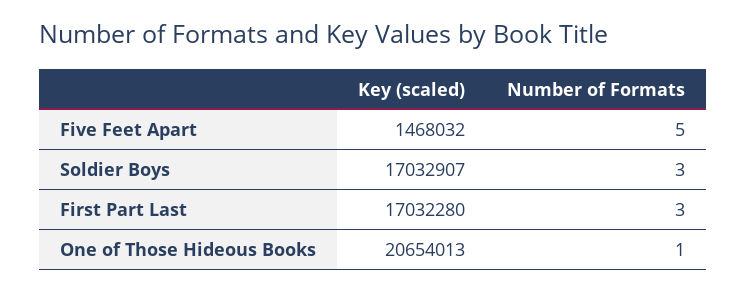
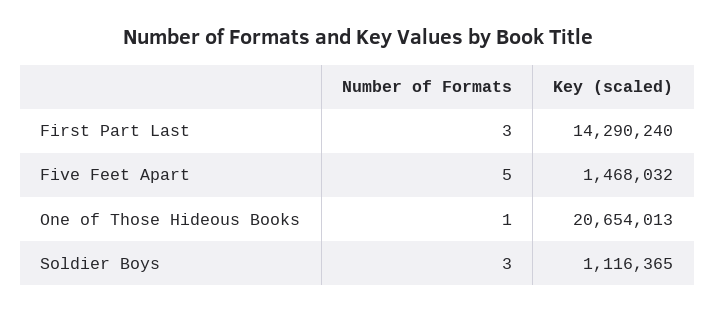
  {
    "Key (scaled)": {
      "Five Feet Apart": 1468032,
-     "Soldier Boys": 17032907,
+     "Soldier Boys": 1116365,
-     "First Part Last": 17032280,
+     "First Part Last": 14290240,
      "One of Those Hideous Books": 20654013
    },
    "Number of Formats": {
      "Five Feet Apart": 5,
      "Soldier Boys": 3,
      "First Part Last": 3,
      "One of Those Hideous Books": 1
    }
  }

